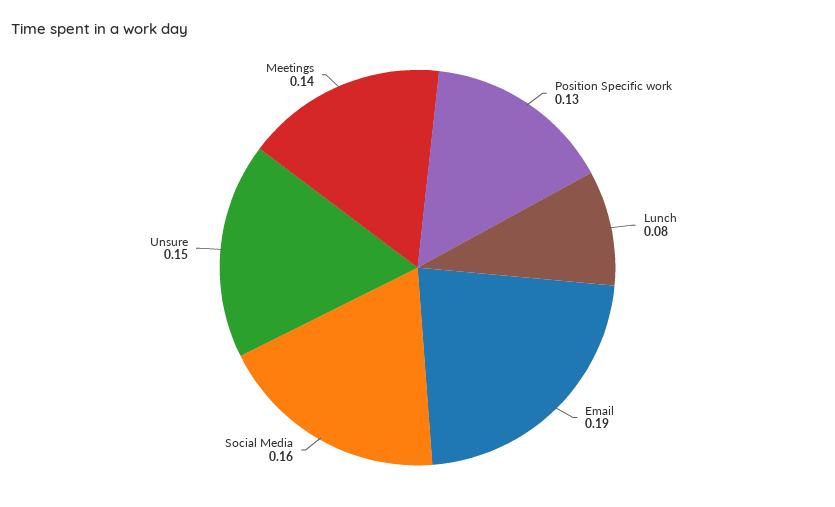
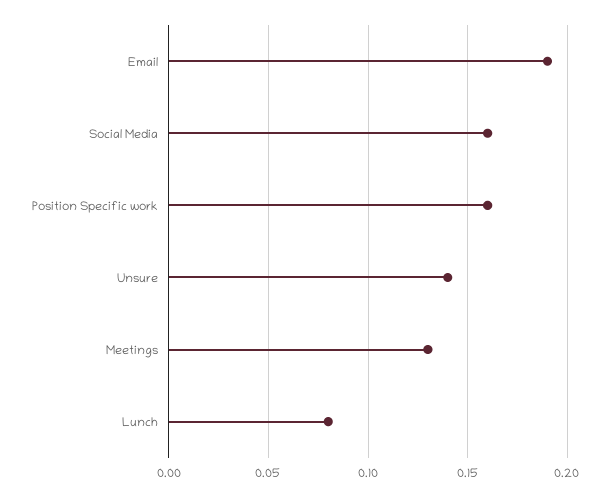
  {
-   "Position Specific work": 0.13,
+   "Position Specific work": 0.16,
    "Lunch": 0.08,
    "Email": 0.19,
    "Social Media": 0.16,
-   "Unsure": 0.15,
+   "Unsure": 0.14,
-   "Meetings": 0.14
+   "Meetings": 0.13
  }

